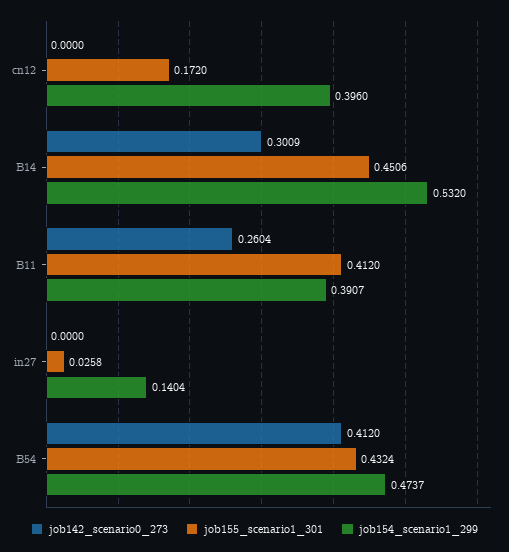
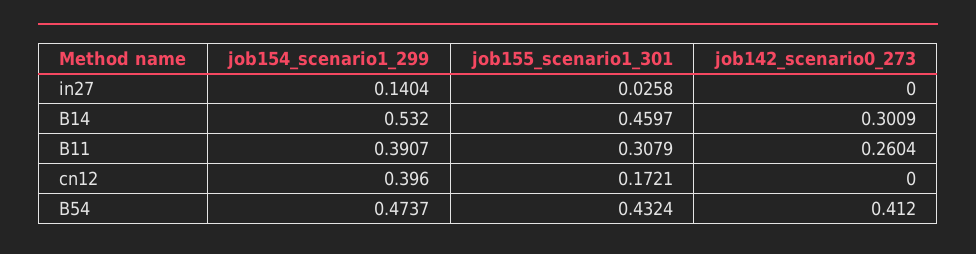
  {
    "job142_scenario0_273": {
      "cn12": 0,
      "B14": 0.3009,
      "B11": 0.2604,
      "in27": 0,
      "B54": 0.412
    },
    "job155_scenario1_301": {
-     "cn12": 0.172,
+     "cn12": 0.1721,
-     "B14": 0.4506,
+     "B14": 0.4597,
-     "B11": 0.412,
+     "B11": 0.3079,
      "in27": 0.0258,
      "B54": 0.4324
    },
    "job154_scenario1_299": {
      "cn12": 0.396,
      "B14": 0.532,
      "B11": 0.3907,
      "in27": 0.1404,
      "B54": 0.4737
    }
  }

